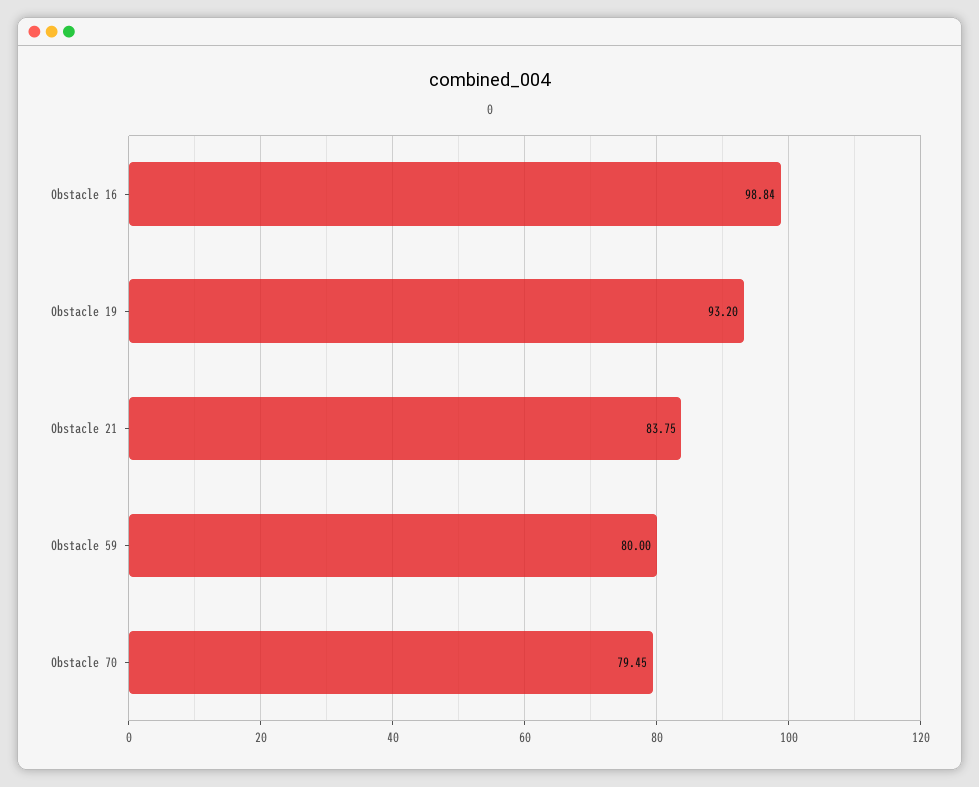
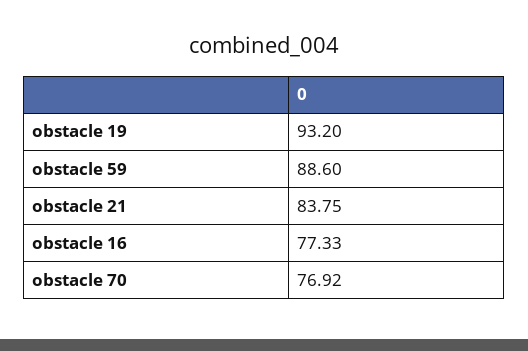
  {
-   "Obstacle 16": 98.84,
+   "Obstacle 16": 77.33,
    "Obstacle 19": 93.2,
    "Obstacle 21": 83.75,
-   "Obstacle 59": 80,
+   "Obstacle 59": 88.6,
-   "Obstacle 70": 79.45
+   "Obstacle 70": 76.92
  }

